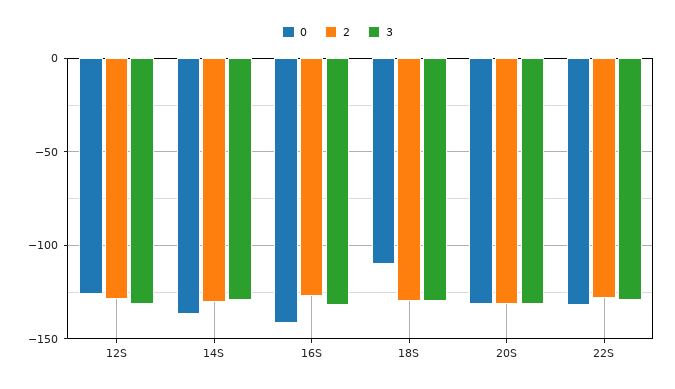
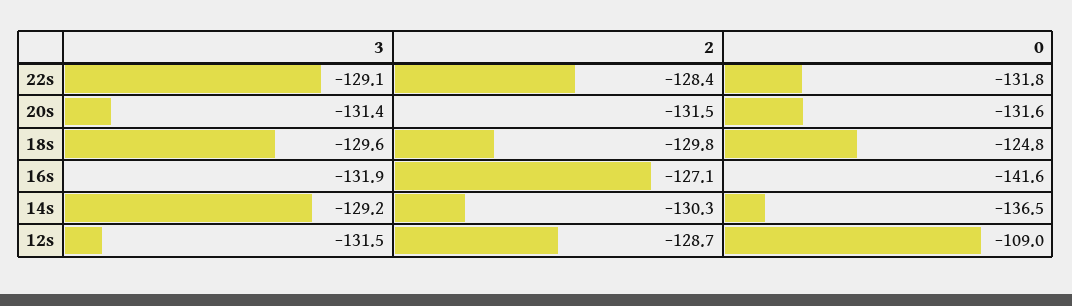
  {
    "0": {
-     "12S": -125,
+     "12S": -109,
      "14S": -136.5,
      "16S": -141.6,
-     "18S": -110,
+     "18S": -124.8,
      "20S": -131.6,
      "22S": -131.8
    },
    "2": {
      "12S": -128.7,
      "14S": -130.3,
      "16S": -127.1,
      "18S": -129.8,
      "20S": -131.5,
      "22S": -128.4
    },
    "3": {
      "12S": -131.5,
      "14S": -129.2,
      "16S": -131.9,
      "18S": -129.6,
      "20S": -131.4,
      "22S": -129.1
    }
  }

